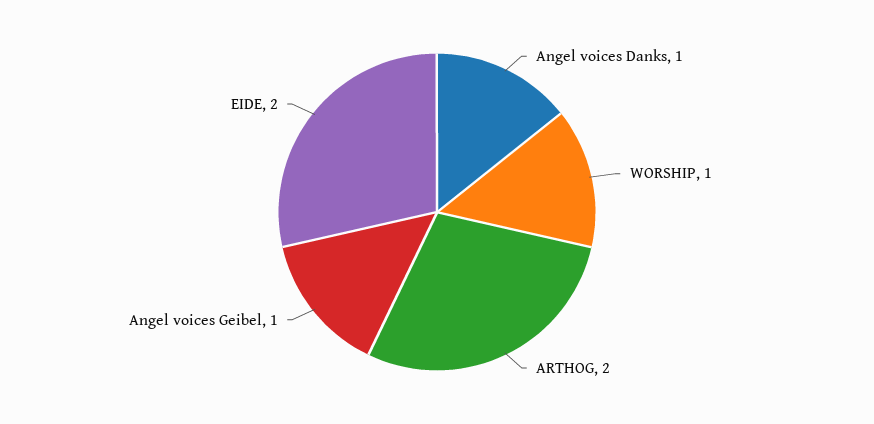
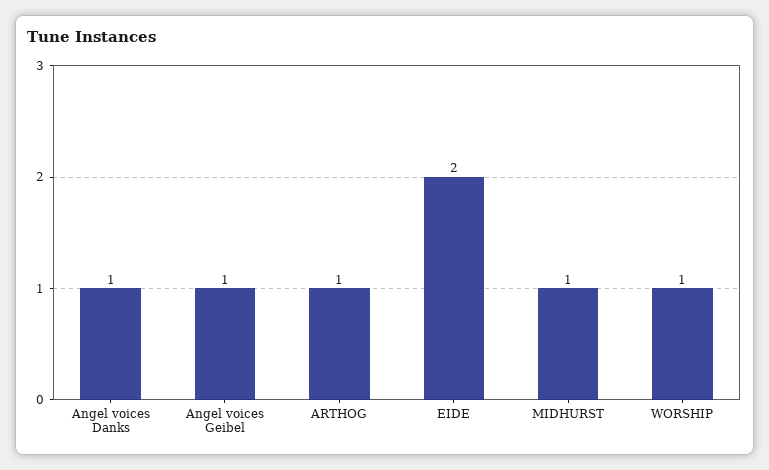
  {
    "Angel voices Danks": 1,
    "WORSHIP": 1,
-   "ARTHOG": 2,
+   "ARTHOG": 1,
    "Angel voices Geibel": 1,
-   "EIDE": 2
+   "EIDE": 2,
+   "MIDHURST": 1
  }

